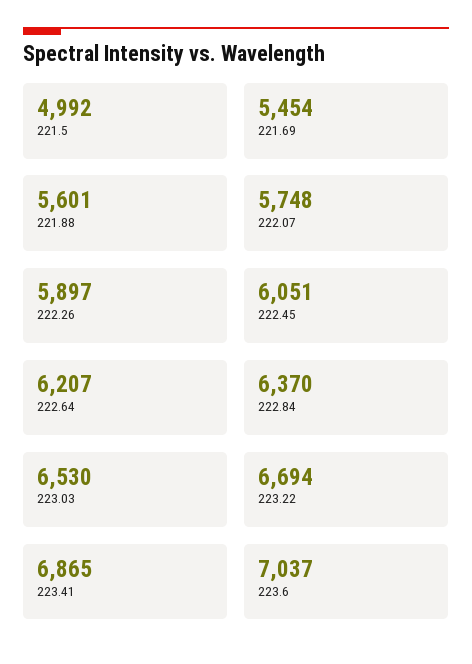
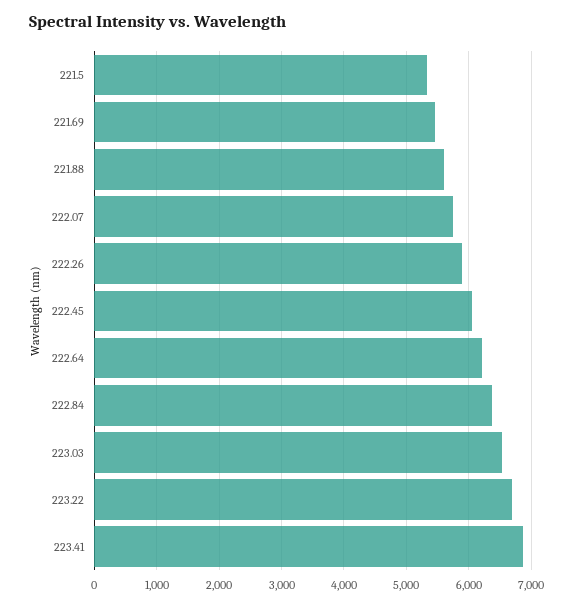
  {
-   "221.5": 4992,
+   "221.5": 5300,
    "221.69": 5454,
    "221.88": 5601,
    "222.07": 5748,
    "222.26": 5897,
    "222.45": 6051,
    "222.64": 6207,
    "222.84": 6370,
    "223.03": 6530,
    "223.22": 6694,
-   "223.41": 6865,
+   "223.41": 6865
-   "223.6": 7037
  }

